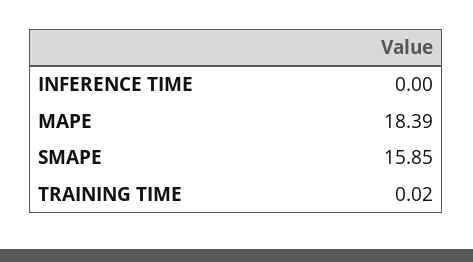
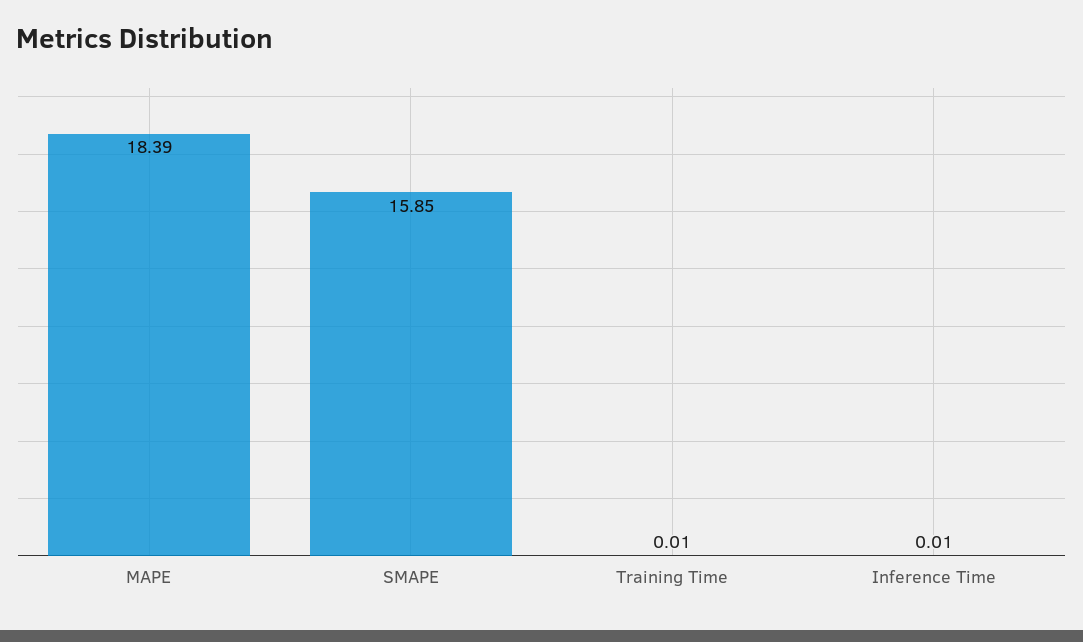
  {
-   "INFERENCE TIME": 0,
+   "INFERENCE TIME": 0.01,
    "MAPE": 18.39,
    "SMAPE": 15.85,
-   "TRAINING TIME": 0.02
+   "TRAINING TIME": 0.01
  }

